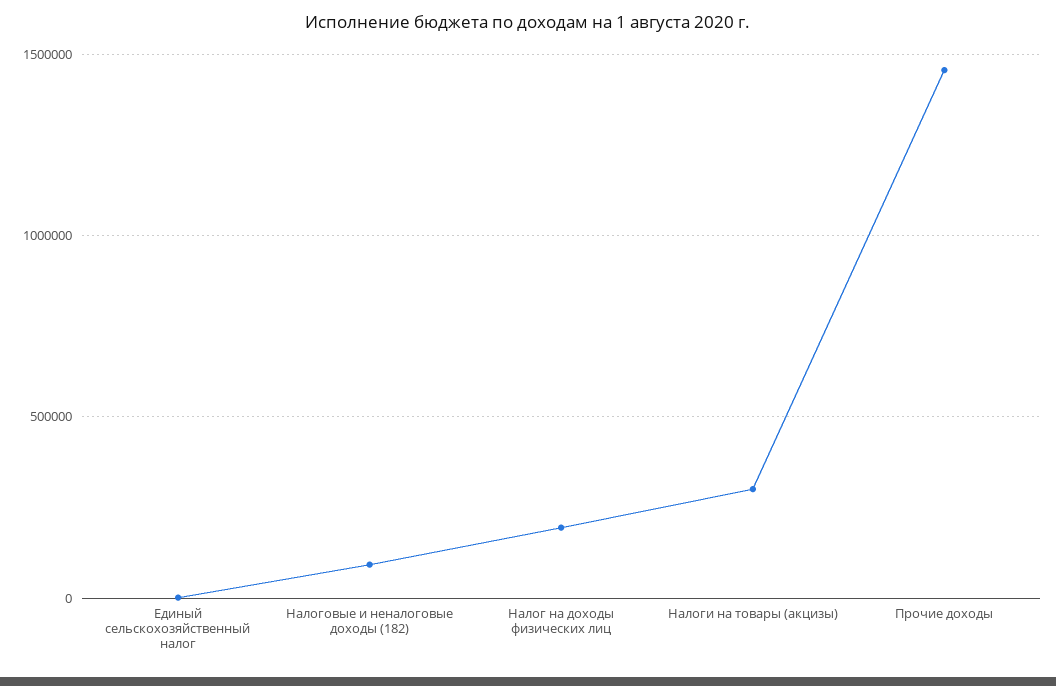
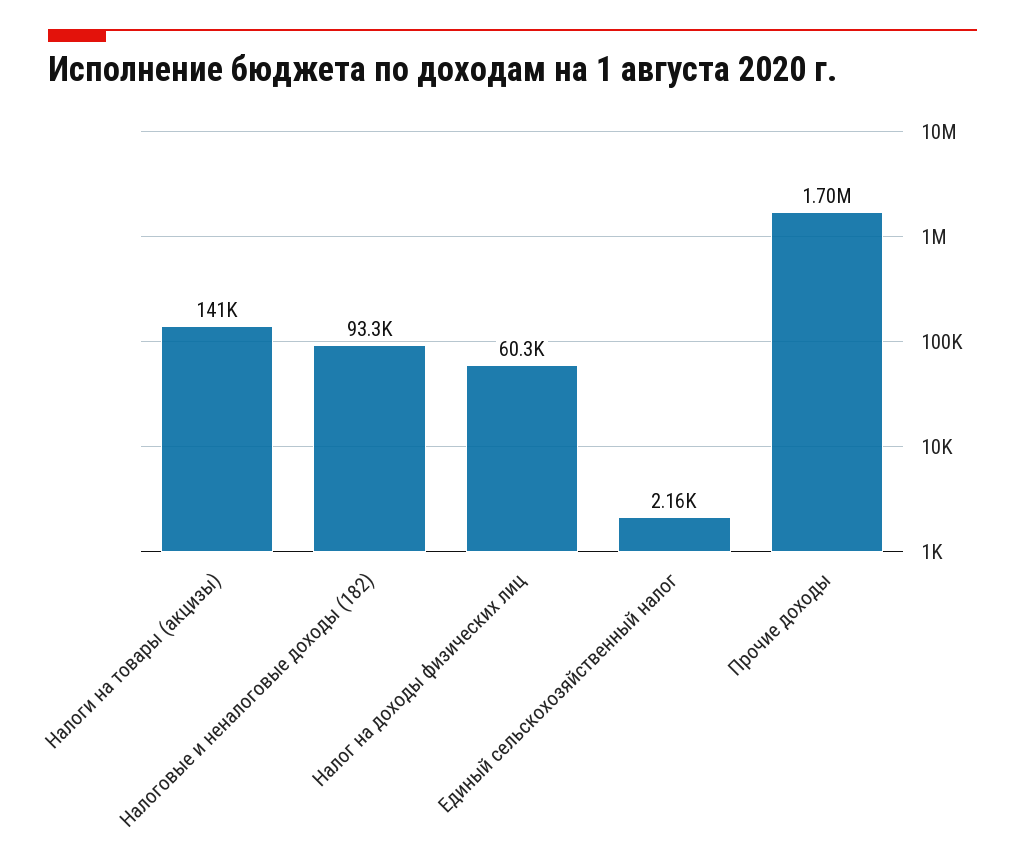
  {
    "Единый сельскохозяйственный налог": 2160,
    "Налоговые и неналоговые доходы (182)": 93300,
-   "Налог на доходы физических лиц": 200000,
+   "Налог на доходы физических лиц": 60300,
-   "Налоги на товары (акцизы)": 300000,
+   "Налоги на товары (акцизы)": 141000,
-   "Прочие доходы": 1450000
+   "Прочие доходы": 1700000
  }

